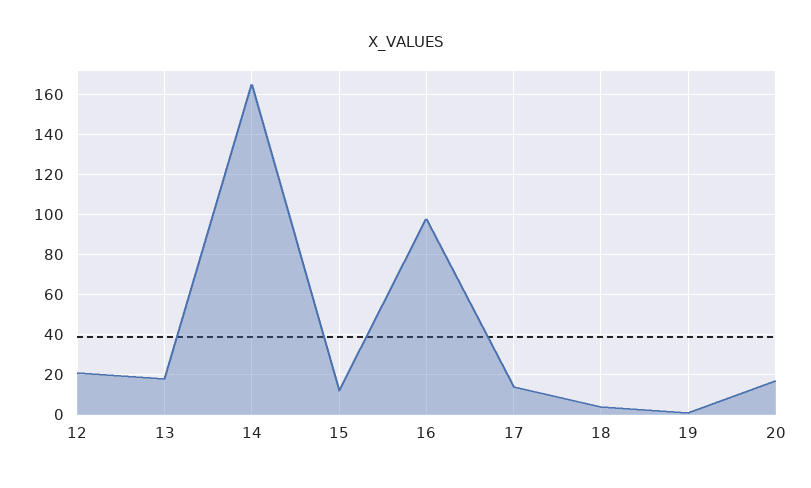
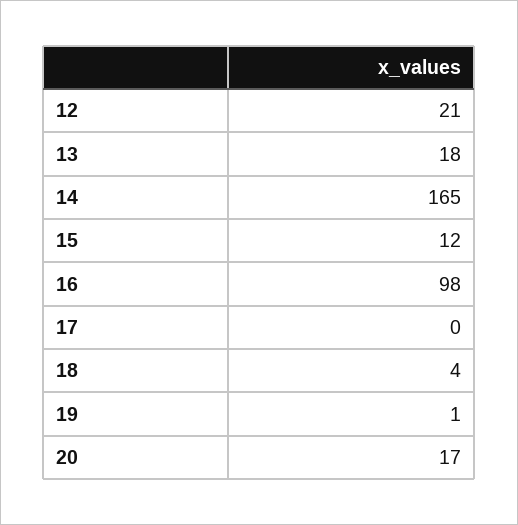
  {
    "12": 21,
    "13": 18,
    "14": 165,
    "15": 12,
    "16": 98,
-   "17": 15,
+   "17": 0,
    "18": 4,
    "19": 1,
    "20": 17
  }

